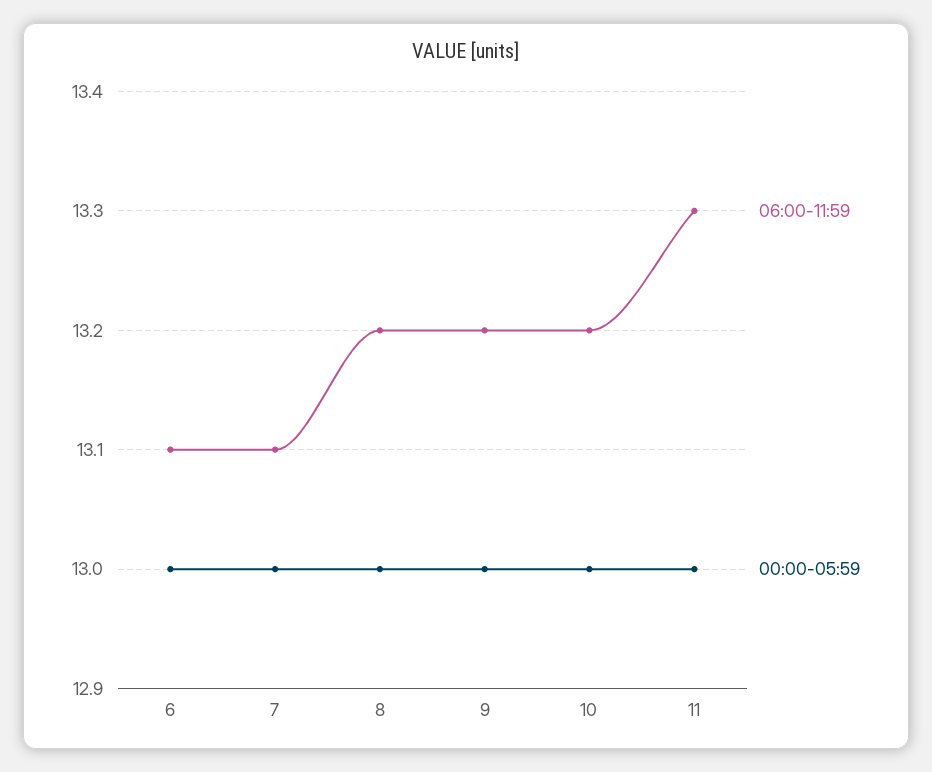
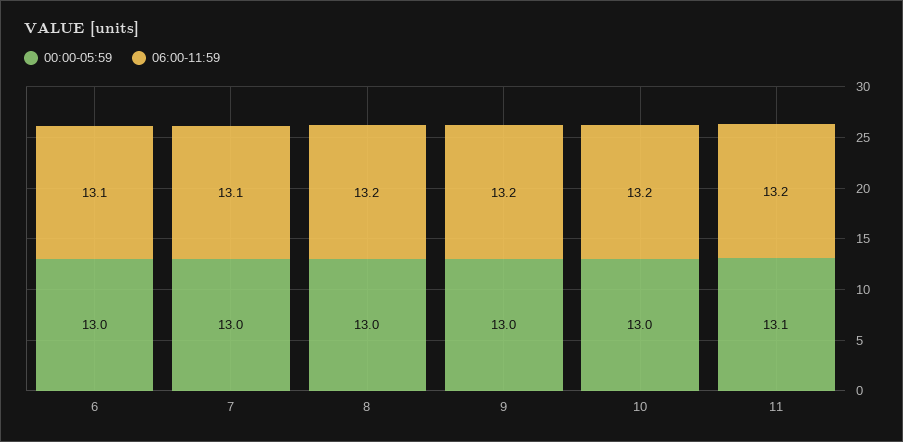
  {
    "06:00-11:59": {
      "6": 13.1,
      "7": 13.1,
      "8": 13.2,
      "9": 13.2,
      "10": 13.2,
-     "11": 13.3
+     "11": 13.2
    },
    "00:00-05:59": {
      "6": 13,
      "7": 13,
      "8": 13,
      "9": 13,
      "10": 13,
-     "11": 13
+     "11": 13.1
    }
  }

